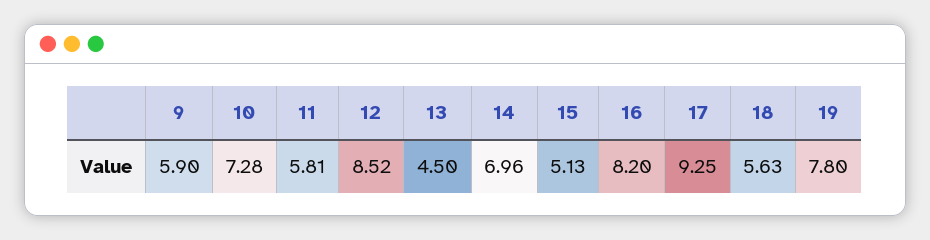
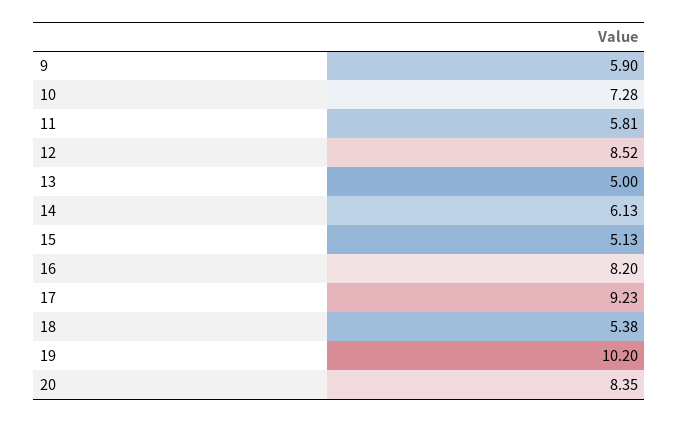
  {
    "9": 5.9,
    "10": 7.28,
    "11": 5.81,
    "12": 8.52,
-   "13": 4.5,
+   "13": 5,
-   "14": 6.96,
+   "14": 6.13,
    "15": 5.13,
    "16": 8.2,
-   "17": 9.25,
+   "17": 9.23,
-   "18": 5.63,
+   "18": 5.38,
-   "19": 7.8
+   "19": 10.2,
+   "20": 8.35
  }

